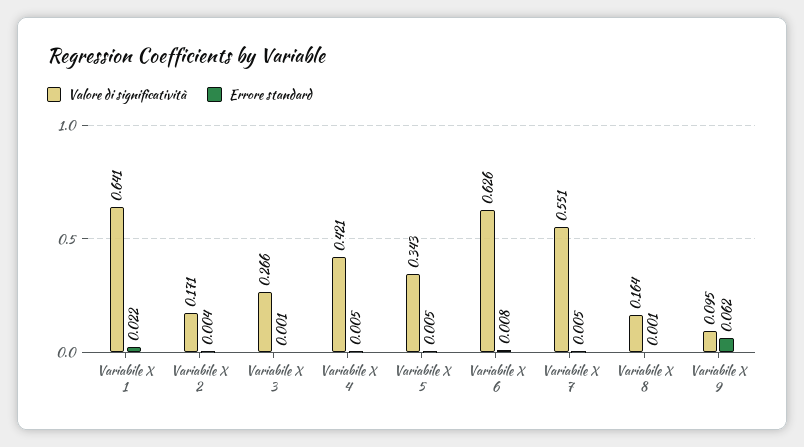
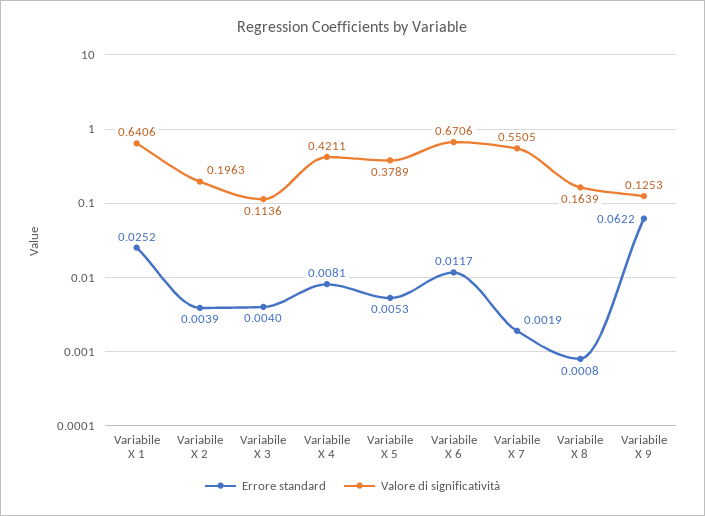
  {
    "Valore di significatività": {
      "Variabile X 1": 0.6406,
-     "Variabile X 2": 0.171,
+     "Variabile X 2": 0.1963,
-     "Variabile X 3": 0.266,
+     "Variabile X 3": 0.1136,
      "Variabile X 4": 0.4211,
-     "Variabile X 5": 0.343,
+     "Variabile X 5": 0.3789,
-     "Variabile X 6": 0.626,
+     "Variabile X 6": 0.6706,
      "Variabile X 7": 0.5505,
      "Variabile X 8": 0.1639,
-     "Variabile X 9": 0.095
+     "Variabile X 9": 0.1253
    },
    "Errore standard": {
-     "Variabile X 1": 0.022,
+     "Variabile X 1": 0.0252,
      "Variabile X 2": 0.0039,
-     "Variabile X 3": 0.001,
+     "Variabile X 3": 0.004,
-     "Variabile X 4": 0.005,
+     "Variabile X 4": 0.0081,
      "Variabile X 5": 0.0053,
-     "Variabile X 6": 0.008,
+     "Variabile X 6": 0.0117,
-     "Variabile X 7": 0.005,
+     "Variabile X 7": 0.0019,
      "Variabile X 8": 0.0008,
      "Variabile X 9": 0.0622
    }
  }

